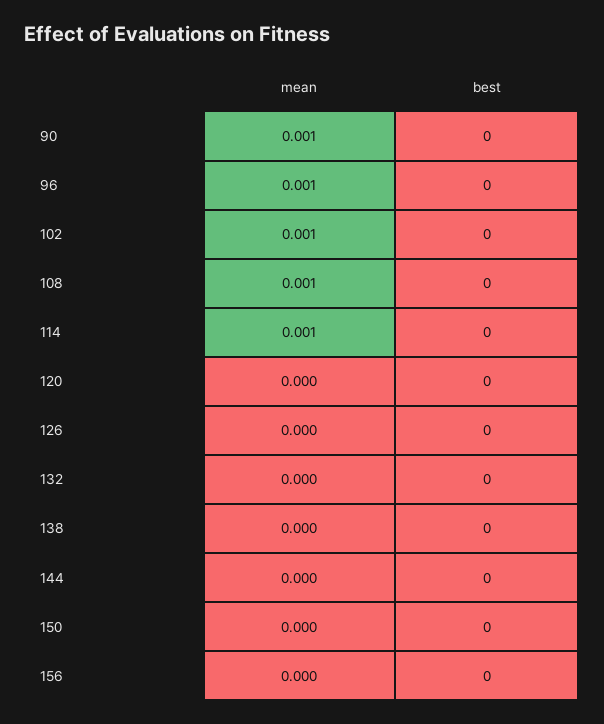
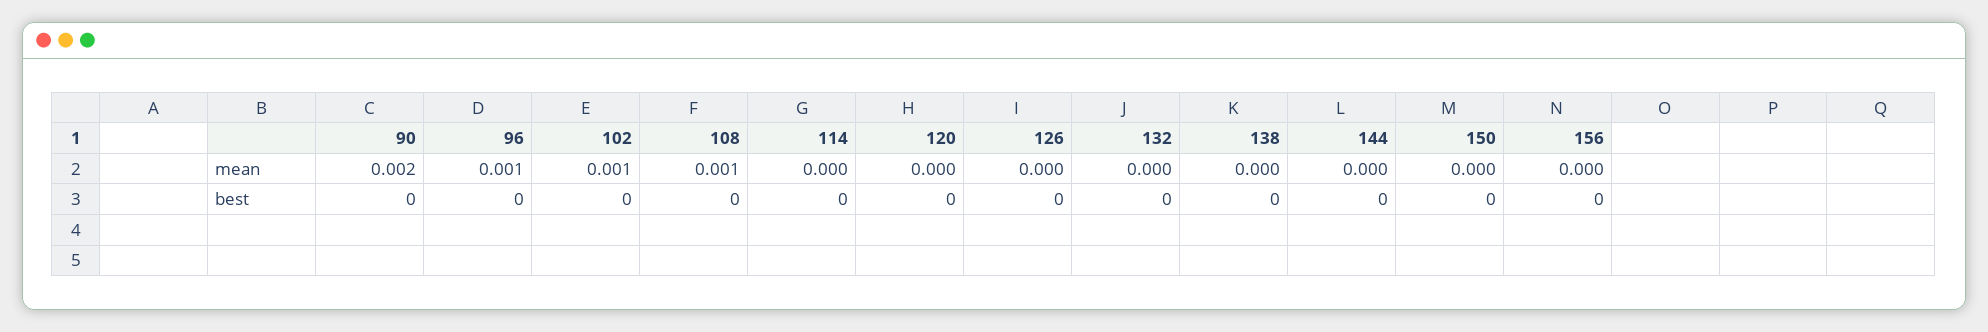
  {
    "mean": {
-     "90": 0.001,
+     "90": 0.002,
      "96": 0.001,
      "102": 0.001,
      "108": 0.001,
-     "114": 0.001,
+     "114": 0,
      "120": 0,
      "126": 0,
      "132": 0,
      "138": 0,
      "144": 0,
      "150": 0,
      "156": 0
    },
    "best": {
      "90": 0,
      "96": 0,
      "102": 0,
      "108": 0,
      "114": 0,
      "120": 0,
      "126": 0,
      "132": 0,
      "138": 0,
      "144": 0,
      "150": 0,
      "156": 0
    }
  }

